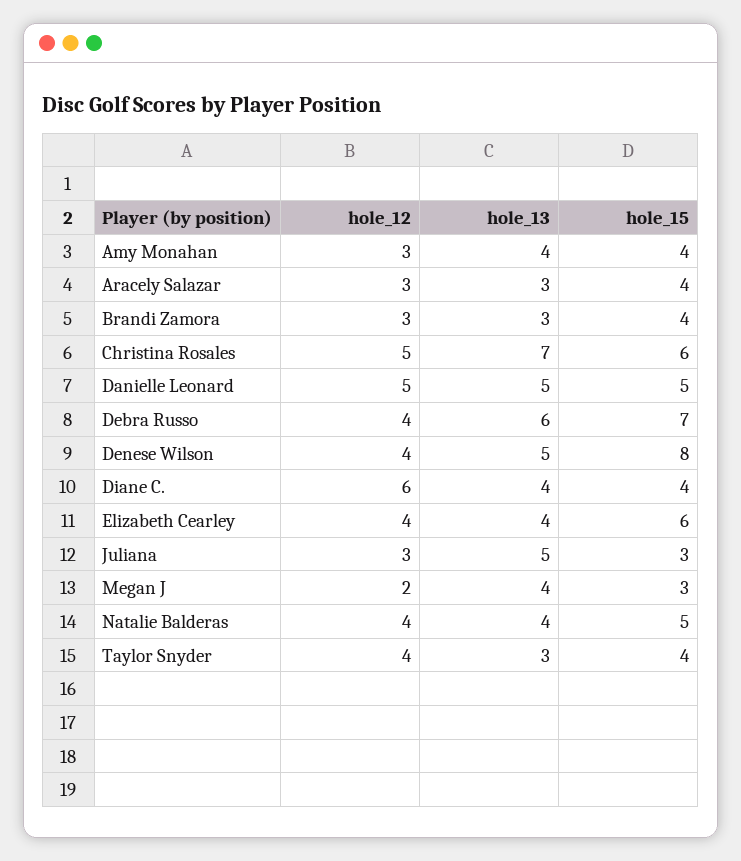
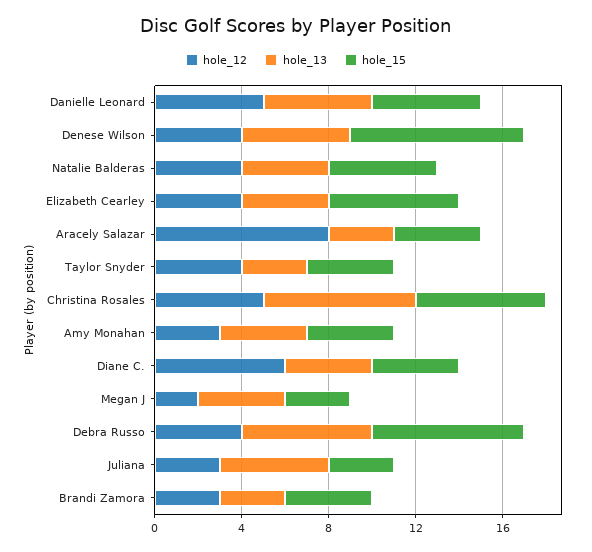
  {
    "hole_12": {
      "Amy Monahan": 3,
-     "Aracely Salazar": 3,
+     "Aracely Salazar": 8,
      "Brandi Zamora": 3,
      "Christina Rosales": 5,
      "Danielle Leonard": 5,
      "Debra Russo": 4,
      "Denese Wilson": 4,
      "Diane C.": 6,
      "Elizabeth Cearley": 4,
      "Juliana": 3,
      "Megan J": 2,
      "Natalie Balderas": 4,
      "Taylor Snyder": 4
    },
    "hole_13": {
      "Amy Monahan": 4,
      "Aracely Salazar": 3,
      "Brandi Zamora": 3,
      "Christina Rosales": 7,
      "Danielle Leonard": 5,
      "Debra Russo": 6,
      "Denese Wilson": 5,
      "Diane C.": 4,
      "Elizabeth Cearley": 4,
      "Juliana": 5,
      "Megan J": 4,
      "Natalie Balderas": 4,
      "Taylor Snyder": 3
    },
    "hole_15": {
      "Amy Monahan": 4,
      "Aracely Salazar": 4,
      "Brandi Zamora": 4,
      "Christina Rosales": 6,
      "Danielle Leonard": 5,
      "Debra Russo": 7,
      "Denese Wilson": 8,
      "Diane C.": 4,
      "Elizabeth Cearley": 6,
      "Juliana": 3,
      "Megan J": 3,
      "Natalie Balderas": 5,
      "Taylor Snyder": 4
    }
  }

